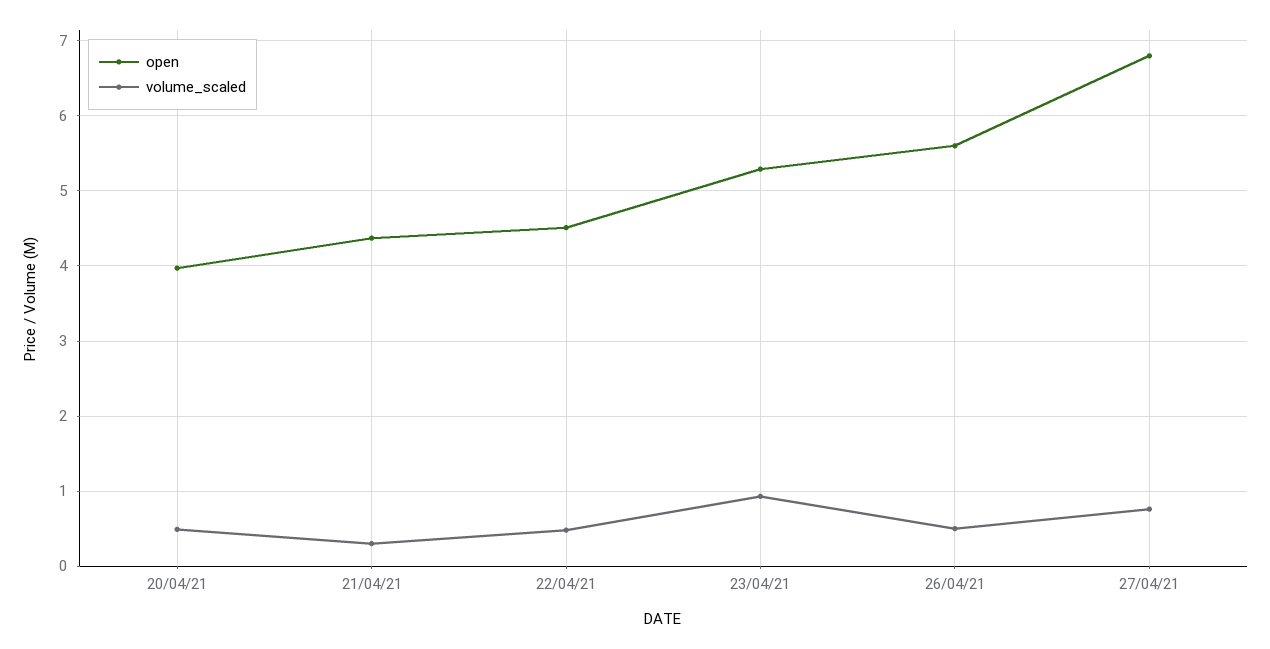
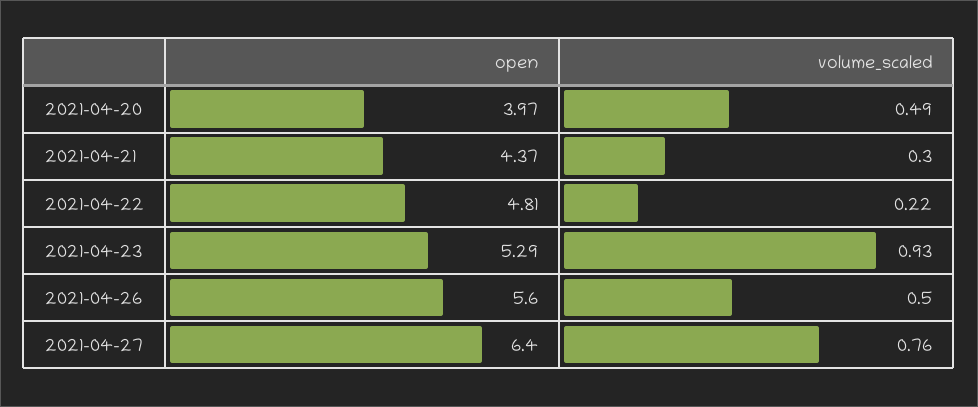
  {
    "open": {
      "20/04/21": 3.97,
      "21/04/21": 4.37,
-     "22/04/21": 4.5,
+     "22/04/21": 4.81,
      "23/04/21": 5.29,
      "26/04/21": 5.6,
-     "27/04/21": 6.8
+     "27/04/21": 6.4
    },
    "volume_scaled": {
      "20/04/21": 0.49,
      "21/04/21": 0.3,
-     "22/04/21": 0.5,
+     "22/04/21": 0.22,
      "23/04/21": 0.93,
      "26/04/21": 0.5,
      "27/04/21": 0.76
    }
  }

